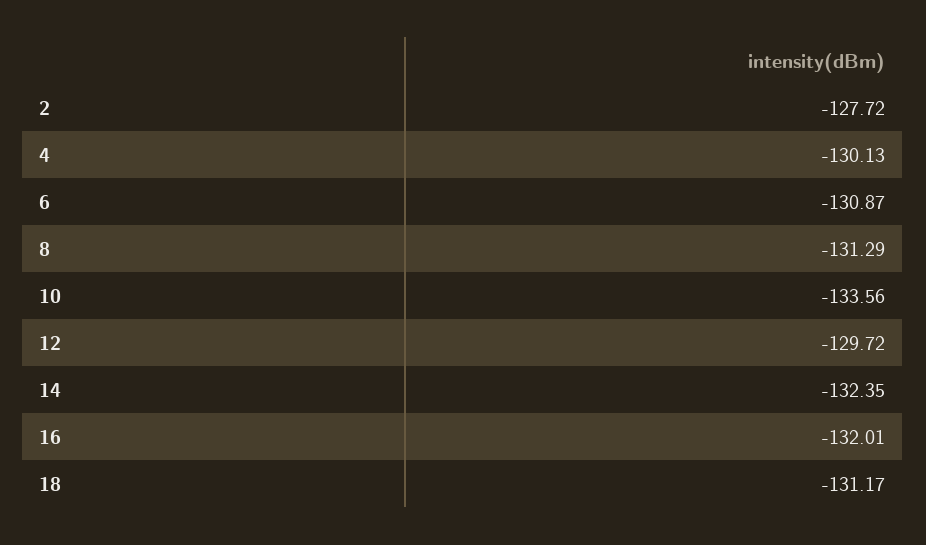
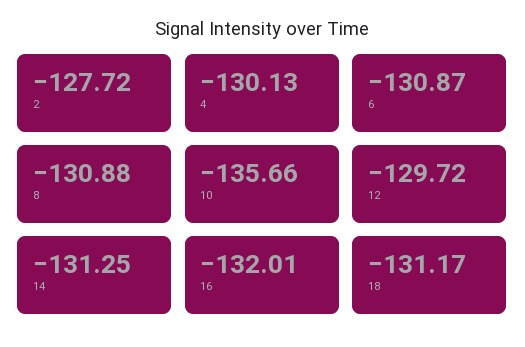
  {
    "2": -127.72,
    "4": -130.13,
    "6": -130.87,
-   "8": -131.29,
+   "8": -130.88,
-   "10": -133.56,
+   "10": -135.66,
    "12": -129.72,
-   "14": -132.35,
+   "14": -131.25,
    "16": -132.01,
    "18": -131.17
  }

